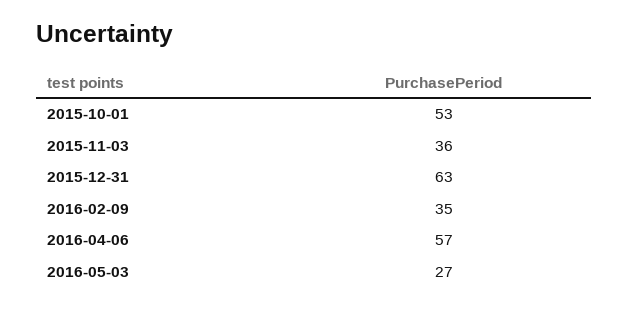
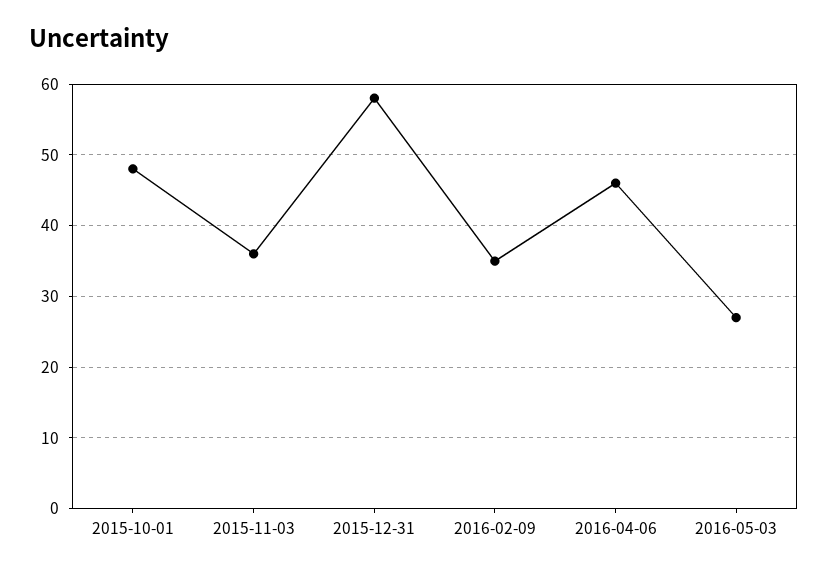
  {
-   "2015-10-01": 53,
+   "2015-10-01": 48,
    "2015-11-03": 36,
-   "2015-12-31": 63,
+   "2015-12-31": 58,
    "2016-02-09": 35,
-   "2016-04-06": 57,
+   "2016-04-06": 46,
    "2016-05-03": 27
  }

